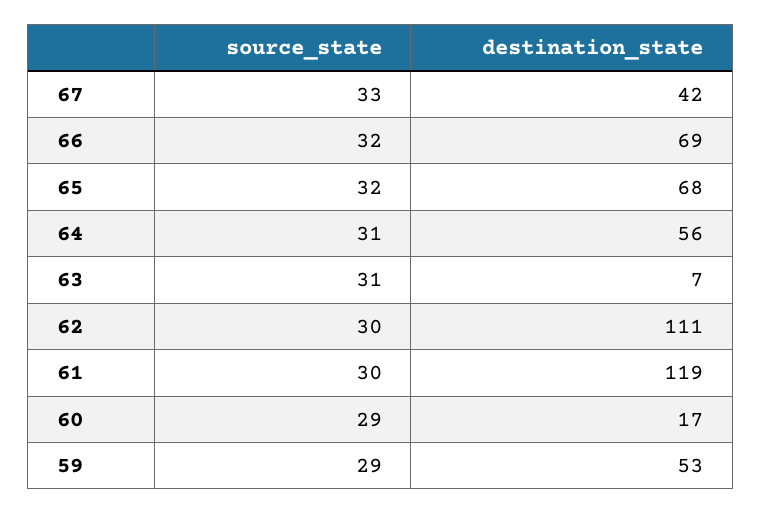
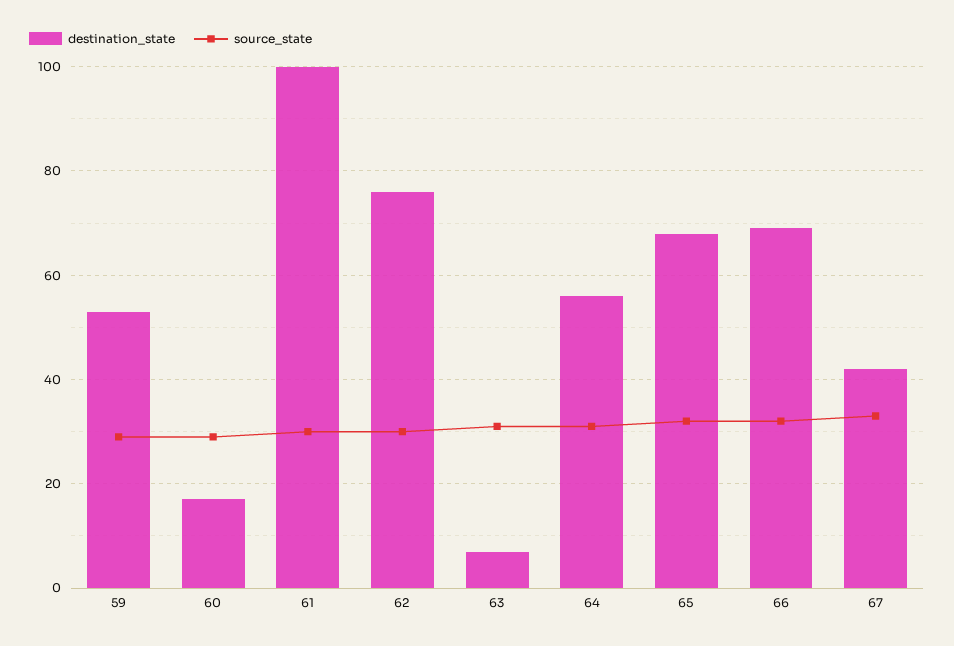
  {
    "source_state": {
      "67": 33,
      "66": 32,
      "65": 32,
      "64": 31,
      "63": 31,
      "62": 30,
      "61": 30,
      "60": 29,
      "59": 29
    },
    "destination_state": {
      "67": 42,
      "66": 69,
      "65": 68,
      "64": 56,
      "63": 7,
-     "62": 111,
+     "62": 75,
-     "61": 119,
+     "61": 100,
      "60": 17,
      "59": 53
    }
  }

